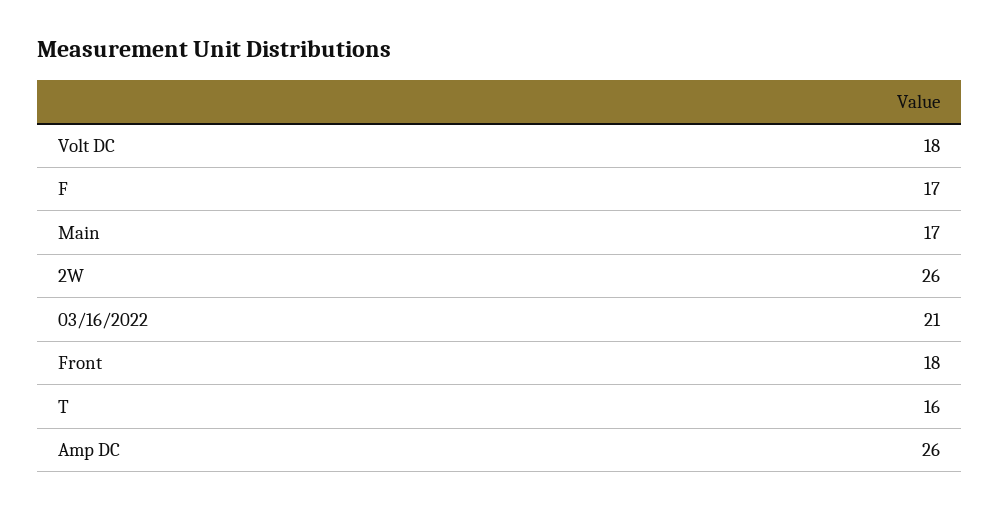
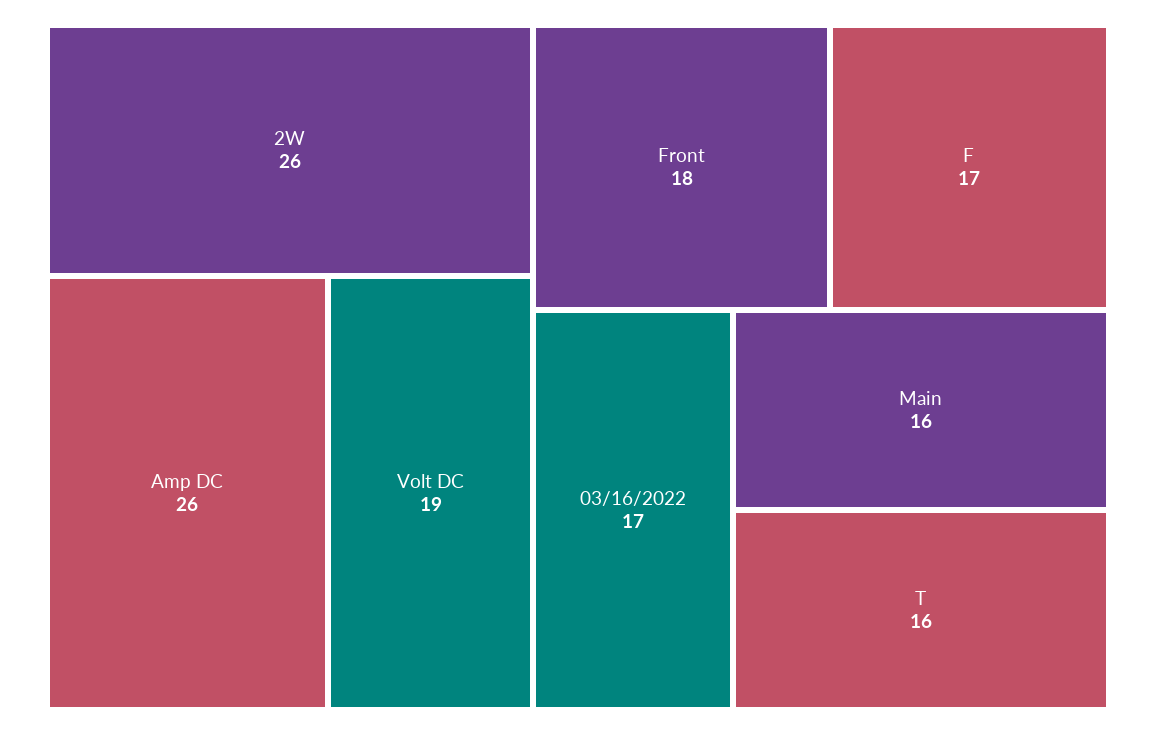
  {
-   "Volt DC": 18,
+   "Volt DC": 19,
    "F": 17,
-   "Main": 17,
+   "Main": 16,
    "2W": 26,
-   "03/16/2022": 21,
+   "03/16/2022": 17,
    "Front": 18,
    "T": 16,
    "Amp DC": 26
  }

